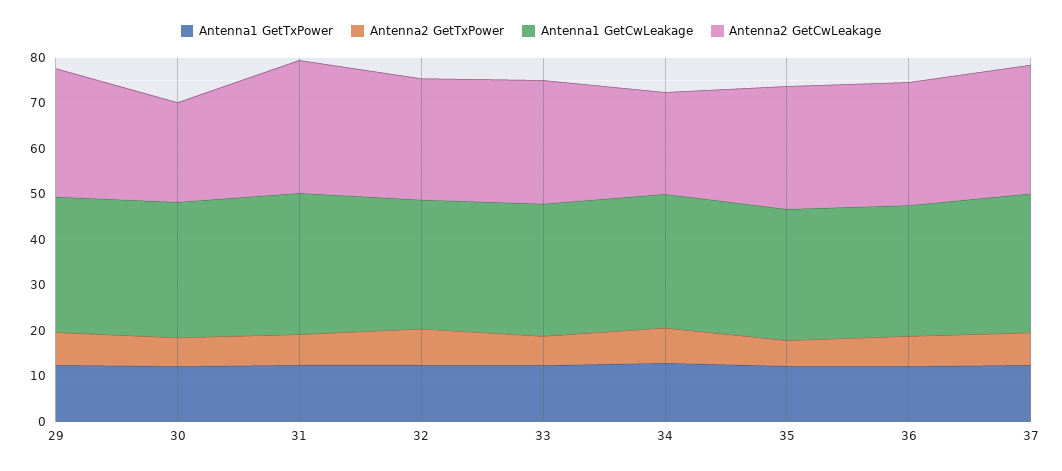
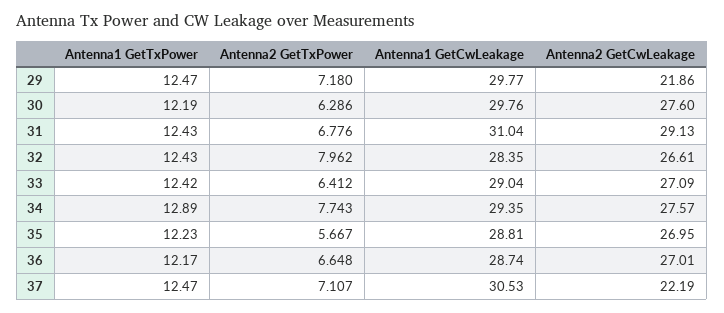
  {
    "Antenna1 GetTxPower": {
      "29": 12.47,
      "30": 12.19,
      "31": 12.43,
      "32": 12.43,
      "33": 12.42,
      "34": 12.89,
      "35": 12.23,
      "36": 12.17,
      "37": 12.47
    },
    "Antenna2 GetTxPower": {
      "29": 7.18,
      "30": 6.286,
      "31": 6.776,
      "32": 7.962,
      "33": 6.412,
      "34": 7.743,
      "35": 5.667,
      "36": 6.648,
      "37": 7.107
    },
    "Antenna1 GetCwLeakage": {
      "29": 29.77,
      "30": 29.76,
      "31": 31.04,
      "32": 28.35,
      "33": 29.04,
      "34": 29.35,
      "35": 28.81,
      "36": 28.74,
      "37": 30.53
    },
    "Antenna2 GetCwLeakage": {
-     "29": 28,
+     "29": 21.86,
-     "30": 22,
+     "30": 27.6,
      "31": 29.13,
      "32": 26.61,
      "33": 27.09,
-     "34": 22,
+     "34": 27.57,
      "35": 26.95,
      "36": 27.01,
-     "37": 28
+     "37": 22.19
    }
  }

